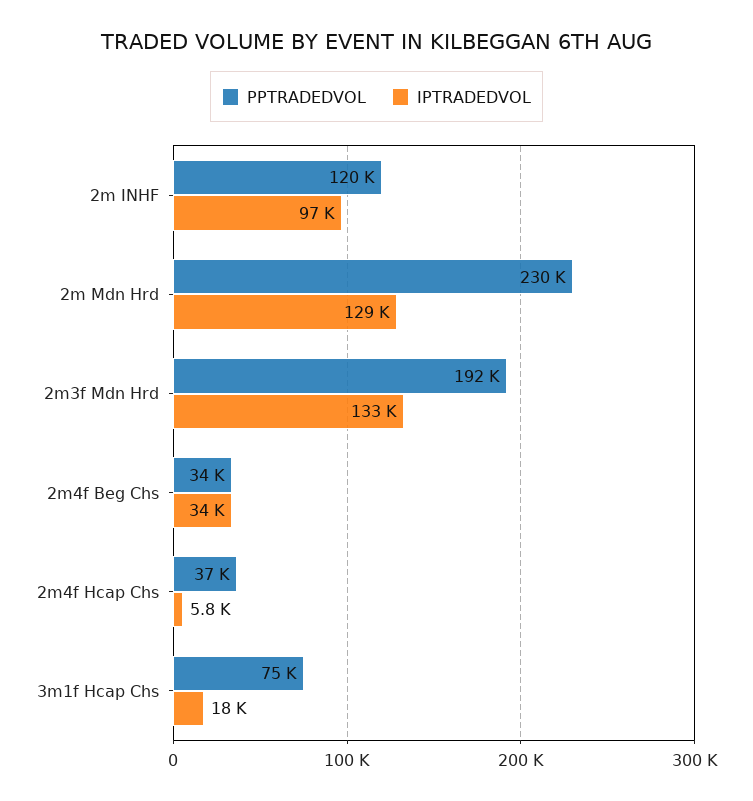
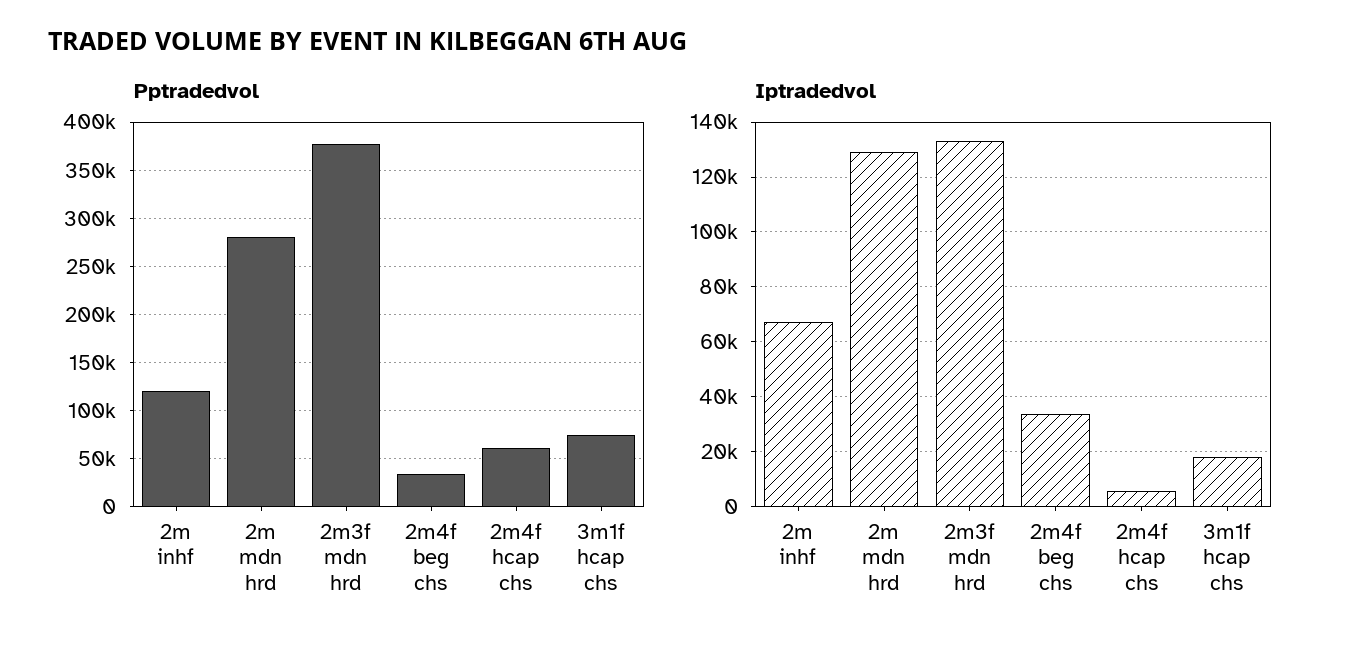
  {
    "PPTRADEDVOL": {
      "2m INHF": 120000,
-     "2m Mdn Hrd": 230000,
+     "2m Mdn Hrd": 280000,
-     "2m3f Mdn Hrd": 192000,
+     "2m3f Mdn Hrd": 380000,
      "2m4f Beg Chs": 34000,
-     "2m4f Hcap Chs": 37000,
+     "2m4f Hcap Chs": 60000,
      "3m1f Hcap Chs": 75000
    },
    "IPTRADEDVOL": {
-     "2m INHF": 97000,
+     "2m INHF": 67500,
      "2m Mdn Hrd": 129000,
      "2m3f Mdn Hrd": 133000,
      "2m4f Beg Chs": 34000,
      "2m4f Hcap Chs": 5800,
      "3m1f Hcap Chs": 18000
    }
  }

